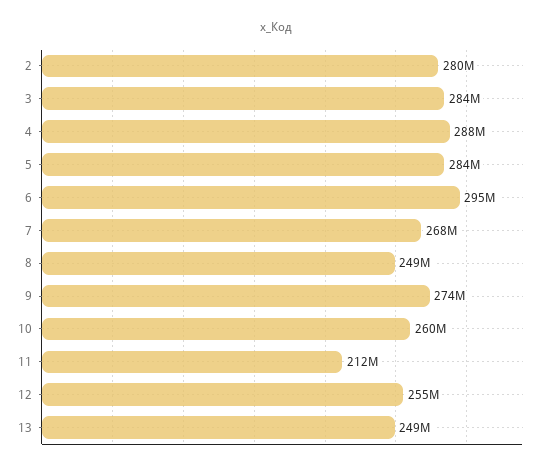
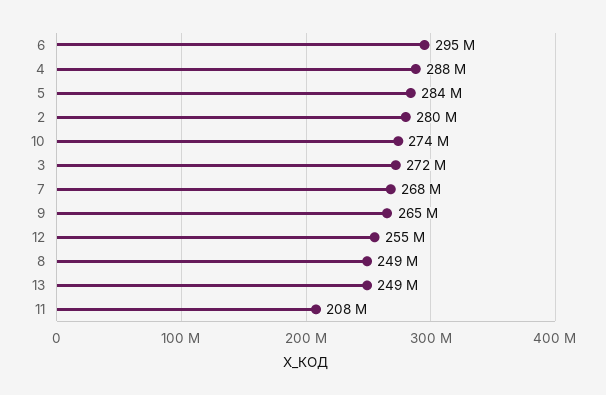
  {
    "2": 280000000,
-   "3": 284000000,
+   "3": 272000000,
    "4": 288000000,
    "5": 284000000,
    "6": 295000000,
    "7": 268000000,
    "8": 249000000,
-   "9": 274000000,
+   "9": 265000000,
-   "10": 260000000,
+   "10": 274000000,
-   "11": 212000000,
+   "11": 208000000,
    "12": 255000000,
    "13": 249000000
  }

